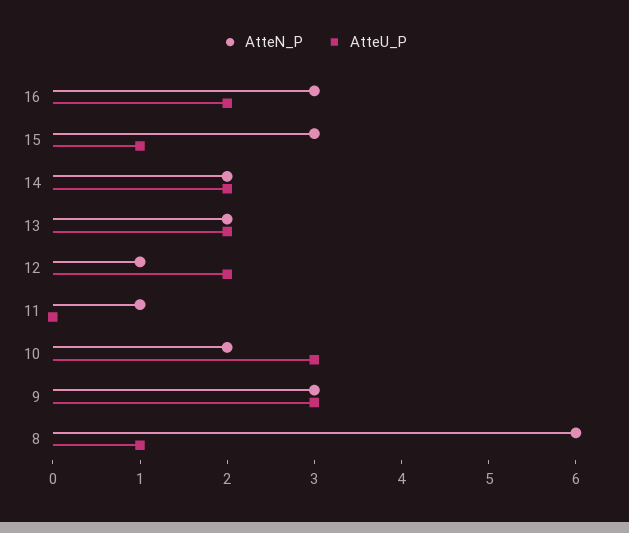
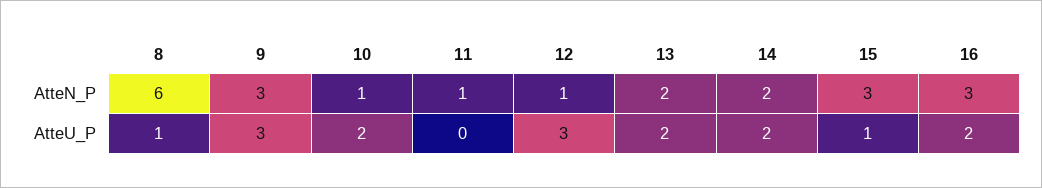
  {
    "AtteN_P": {
      "16": 3,
      "15": 3,
      "14": 2,
      "13": 2,
      "12": 1,
      "11": 1,
-     "10": 2,
+     "10": 1,
      "9": 3,
      "8": 6
    },
    "AtteU_P": {
      "16": 2,
      "15": 1,
      "14": 2,
      "13": 2,
-     "12": 2,
+     "12": 3,
      "11": 0,
-     "10": 3,
+     "10": 2,
      "9": 3,
      "8": 1
    }
  }

